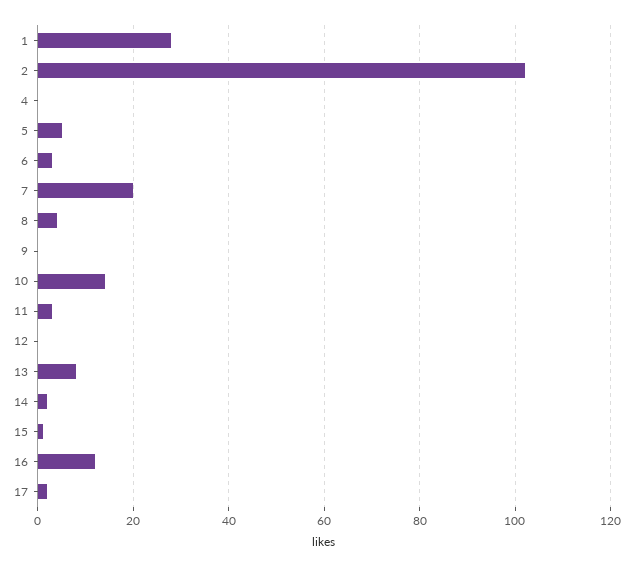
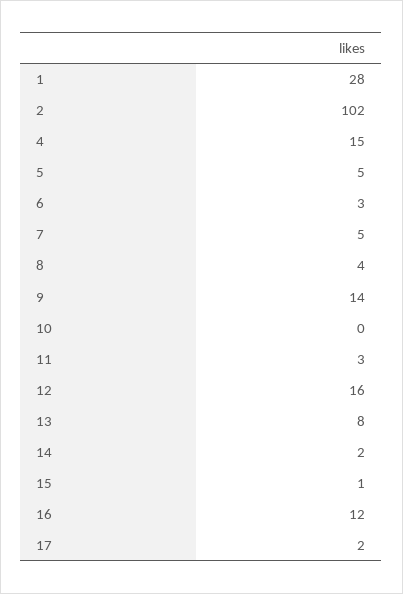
  {
    "1": 28,
    "2": 102,
-   "4": 0,
+   "4": 15,
    "5": 5,
    "6": 3,
-   "7": 20,
+   "7": 5,
    "8": 4,
-   "9": 0,
+   "9": 14,
-   "10": 15,
+   "10": 0,
    "11": 3,
-   "12": 0,
+   "12": 16,
    "13": 8,
    "14": 2,
    "15": 1,
    "16": 12,
    "17": 2
  }

